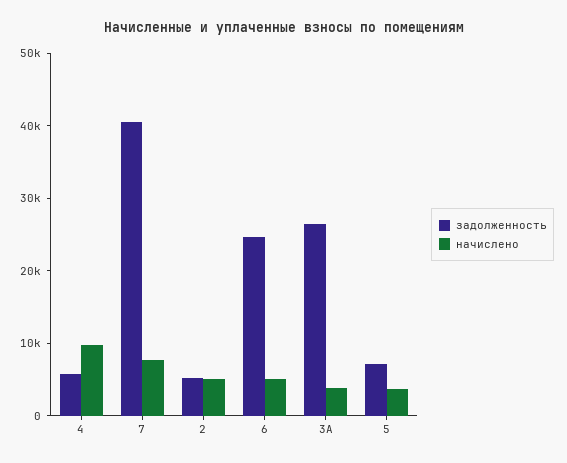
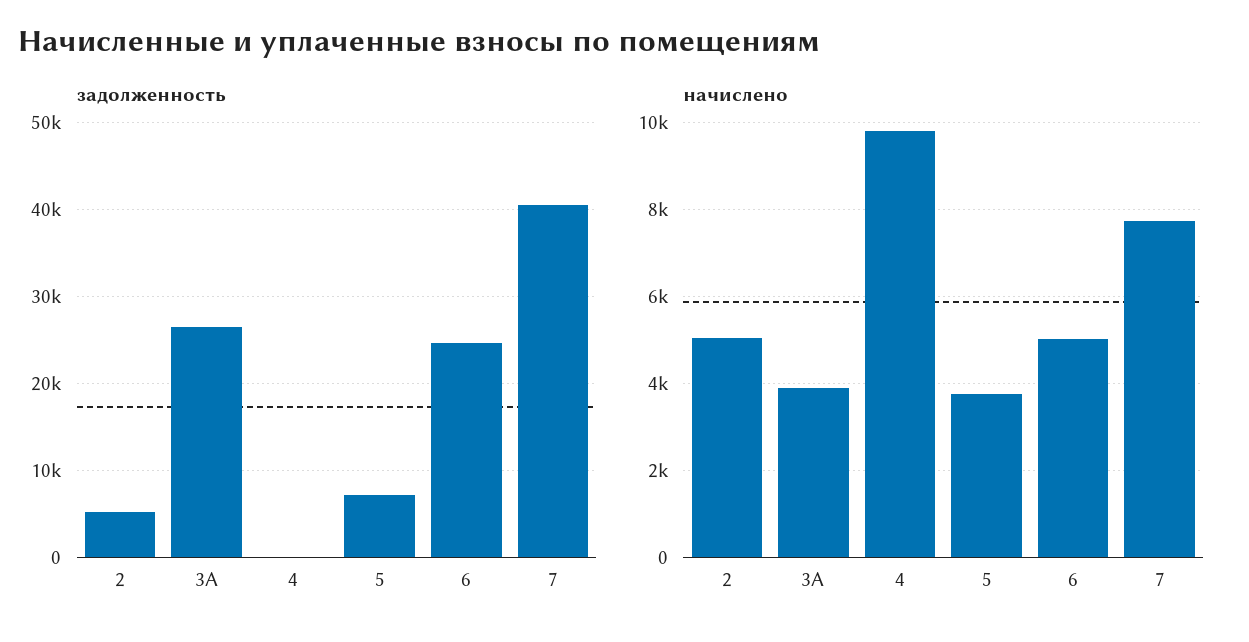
  {
    "задолженность": {
-     "4": 6000,
+     "4": 0,
      "7": 41000,
      "2": 5000,
      "6": 25000,
      "3А": 26000,
      "5": 7000
    },
    "начислено": {
      "4": 9800,
      "7": 7800,
      "2": 5000,
      "6": 5000,
      "3А": 4000,
      "5": 3800
    }
  }

